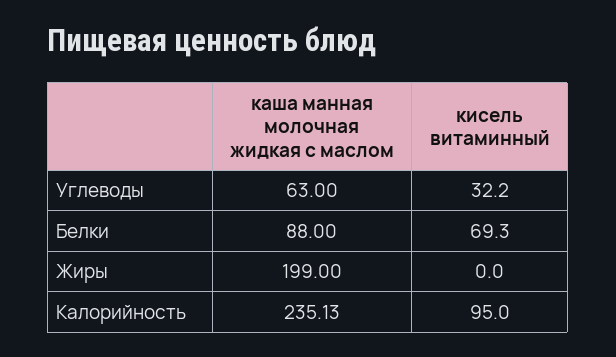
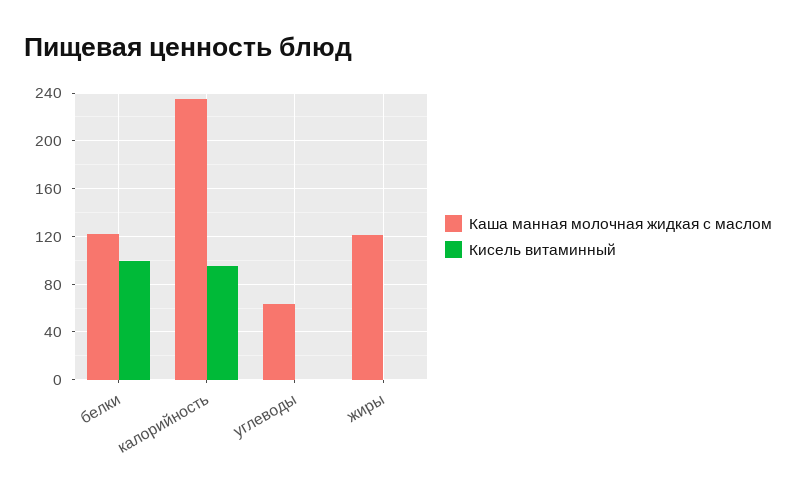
  {
    "каша манная молочная жидкая с маслом": {
      "Углеводы": 63,
-     "Белки": 88,
+     "Белки": 120,
-     "Жиры": 199,
+     "Жиры": 120,
      "Калорийность": 235.13
    },
    "кисель витаминный": {
-     "Углеводы": 32.2,
+     "Углеводы": 0,
-     "Белки": 69.3,
+     "Белки": 100,
      "Жиры": 0,
      "Калорийность": 95
    }
  }

